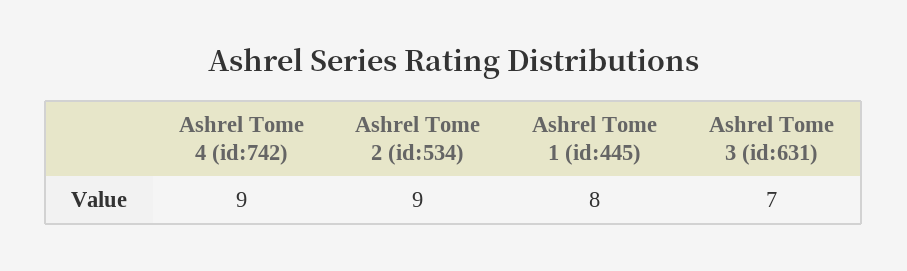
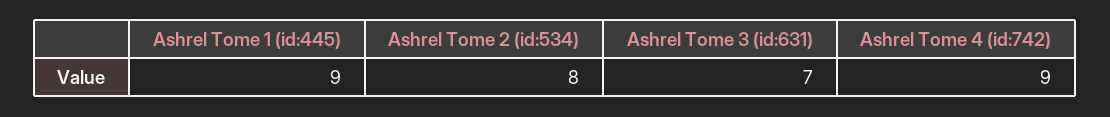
  {
    "Ashrel Tome 4 (id:742)": 9,
-   "Ashrel Tome 2 (id:534)": 9,
+   "Ashrel Tome 2 (id:534)": 8,
-   "Ashrel Tome 1 (id:445)": 8,
+   "Ashrel Tome 1 (id:445)": 9,
    "Ashrel Tome 3 (id:631)": 7
  }

